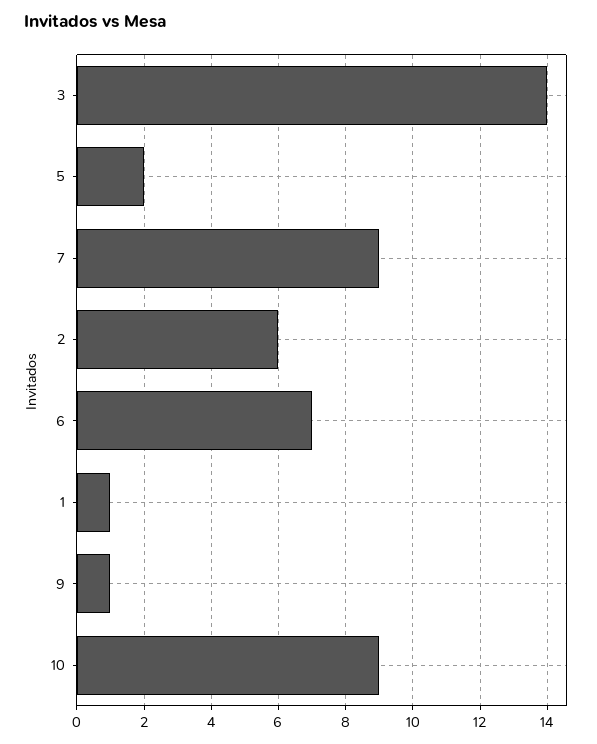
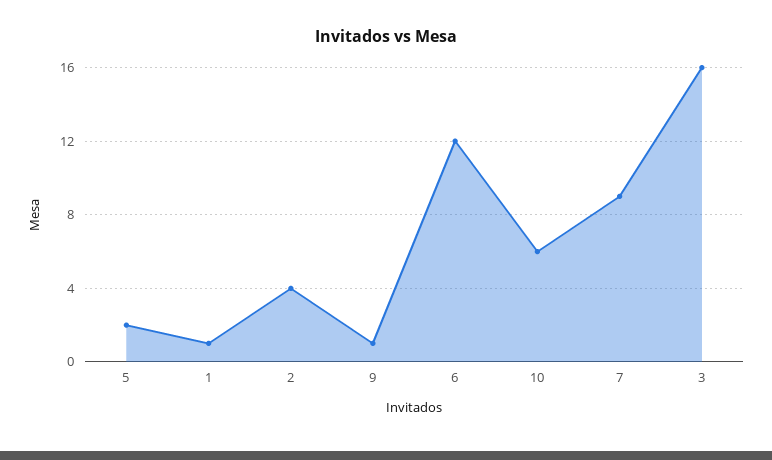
  {
-   "3": 14,
+   "3": 16,
    "5": 2,
    "7": 9,
-   "2": 6,
+   "2": 4,
-   "6": 7,
+   "6": 12,
    "1": 1,
    "9": 1,
-   "10": 9
+   "10": 6
  }

